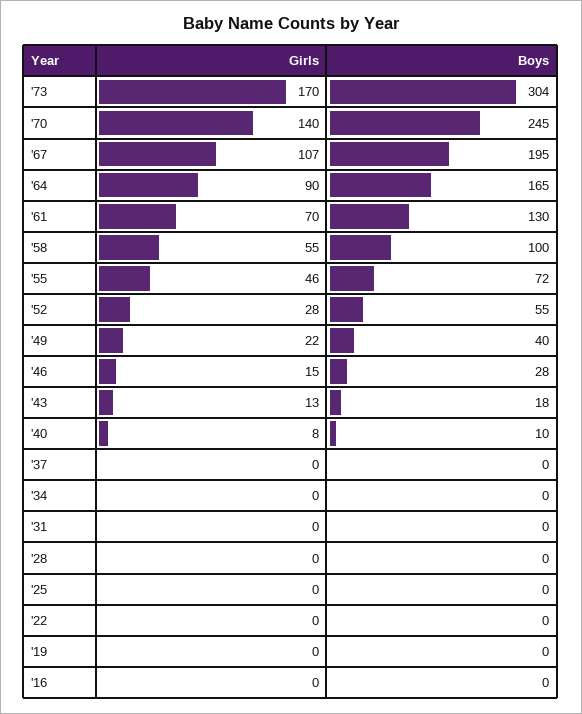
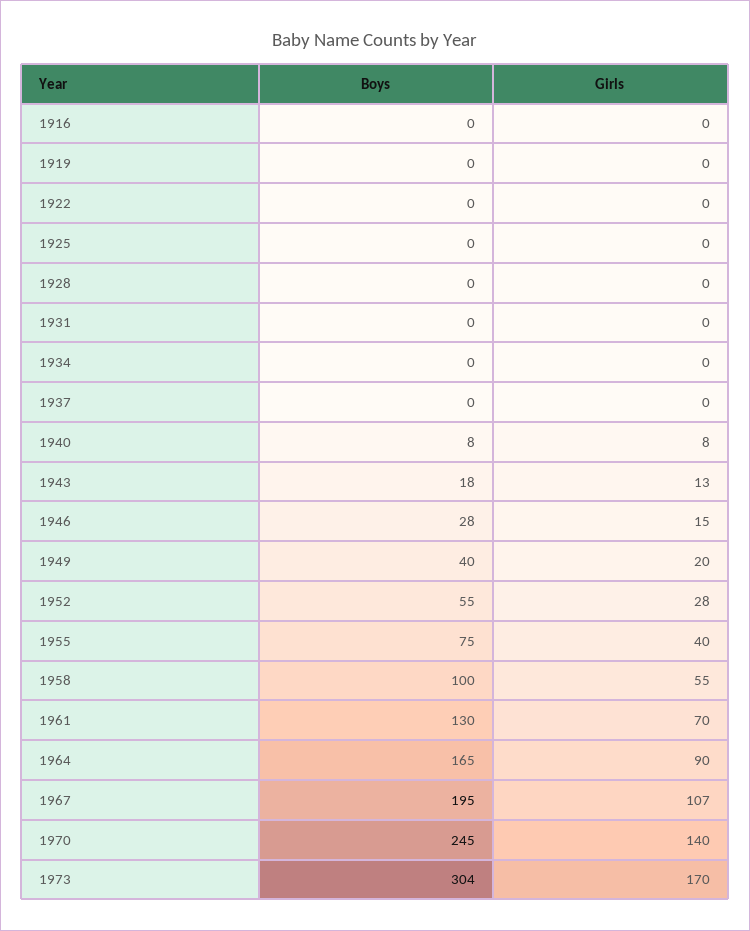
  {
    "Girls": {
      "'73": 170,
      "'70": 140,
      "'67": 107,
      "'64": 90,
      "'61": 70,
      "'58": 55,
-     "'55": 46,
+     "'55": 40,
      "'52": 28,
-     "'49": 22,
+     "'49": 20,
      "'46": 15,
      "'43": 13,
      "'40": 8,
      "'37": 0,
      "'34": 0,
      "'31": 0,
      "'28": 0,
      "'25": 0,
      "'22": 0,
      "'19": 0,
      "'16": 0
    },
    "Boys": {
      "'73": 304,
      "'70": 245,
      "'67": 195,
      "'64": 165,
      "'61": 130,
      "'58": 100,
-     "'55": 72,
+     "'55": 75,
      "'52": 55,
      "'49": 40,
      "'46": 28,
      "'43": 18,
-     "'40": 10,
+     "'40": 8,
      "'37": 0,
      "'34": 0,
      "'31": 0,
      "'28": 0,
      "'25": 0,
      "'22": 0,
      "'19": 0,
      "'16": 0
    }
  }

